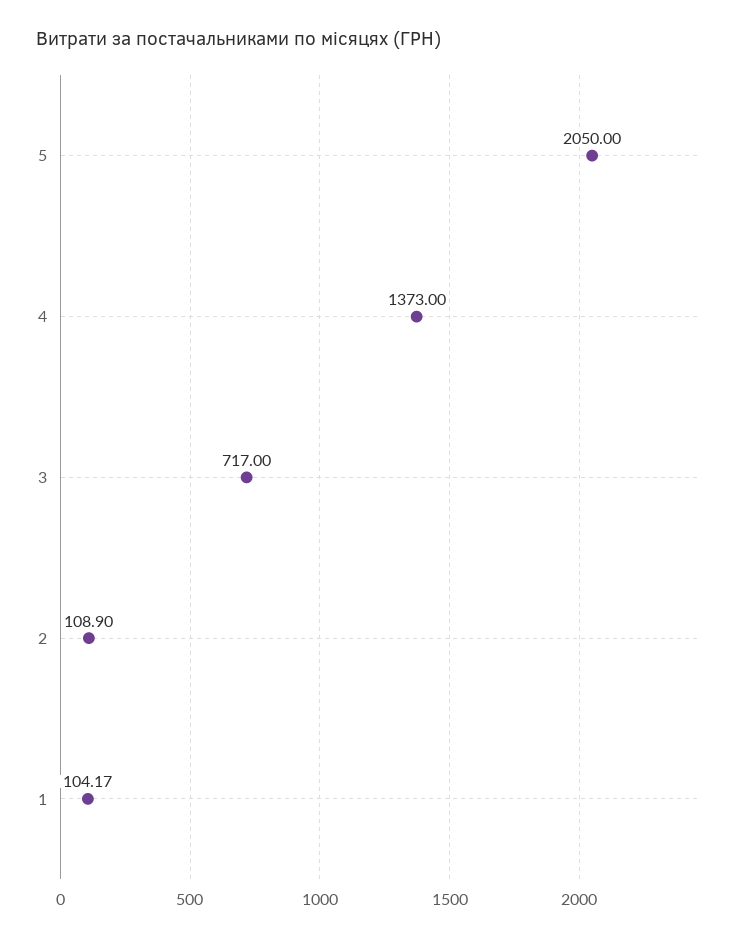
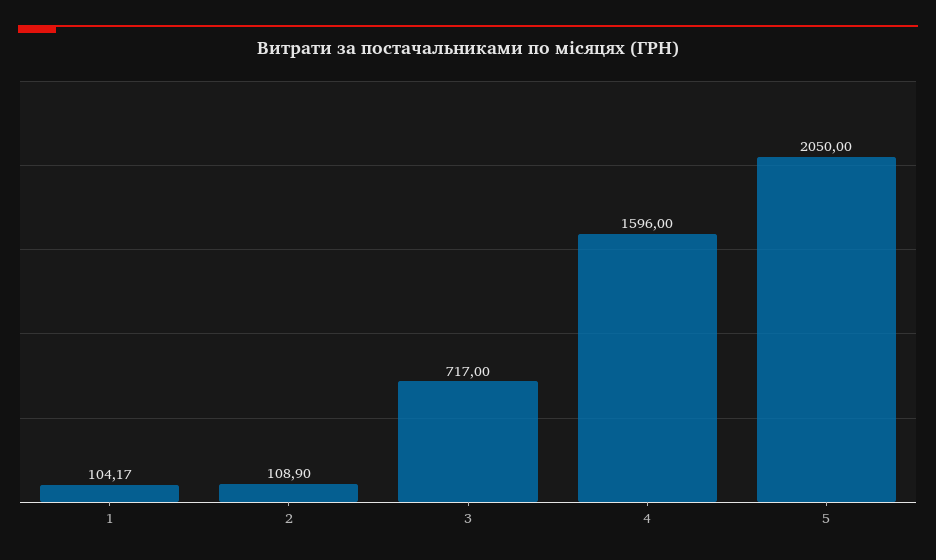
  {
    "5": 2050,
-   "4": 1373,
+   "4": 1596,
    "3": 717,
    "2": 108.9,
    "1": 104.17
  }

